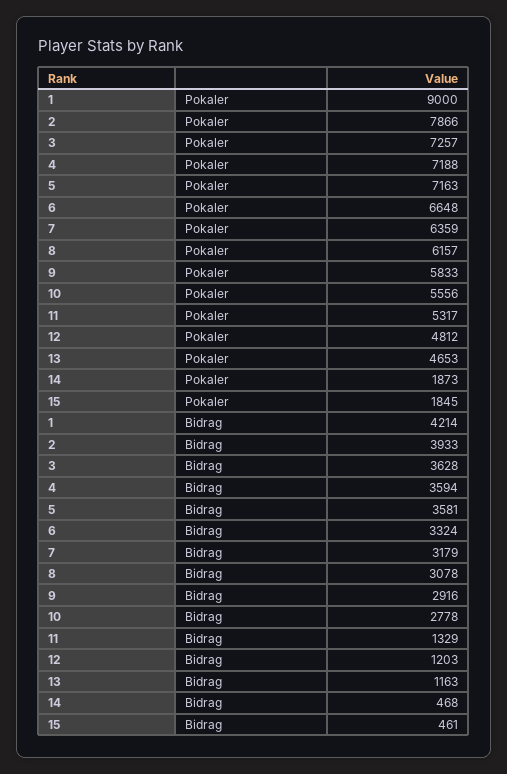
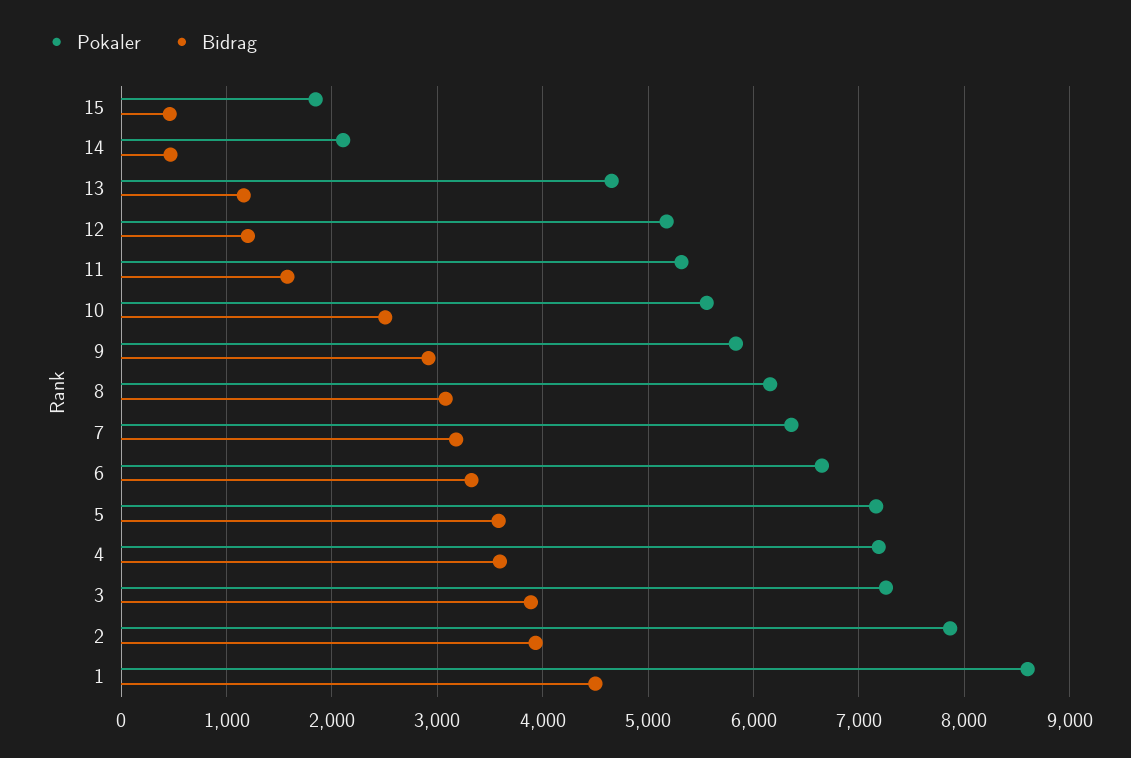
  {
    "Pokaler": {
-     "1": 9000,
+     "1": 8600,
      "2": 7866,
      "3": 7257,
      "4": 7188,
      "5": 7163,
      "6": 6648,
      "7": 6359,
      "8": 6157,
      "9": 5833,
      "10": 5556,
      "11": 5317,
-     "12": 4812,
+     "12": 5200,
      "13": 4653,
-     "14": 1873,
+     "14": 2100,
      "15": 1845
    },
    "Bidrag": {
-     "1": 4214,
+     "1": 4500,
      "2": 3933,
-     "3": 3628,
+     "3": 3900,
      "4": 3594,
      "5": 3581,
      "6": 3324,
      "7": 3179,
      "8": 3078,
      "9": 2916,
-     "10": 2778,
+     "10": 2500,
-     "11": 1329,
+     "11": 1600,
      "12": 1203,
      "13": 1163,
      "14": 468,
      "15": 461
    }
  }

